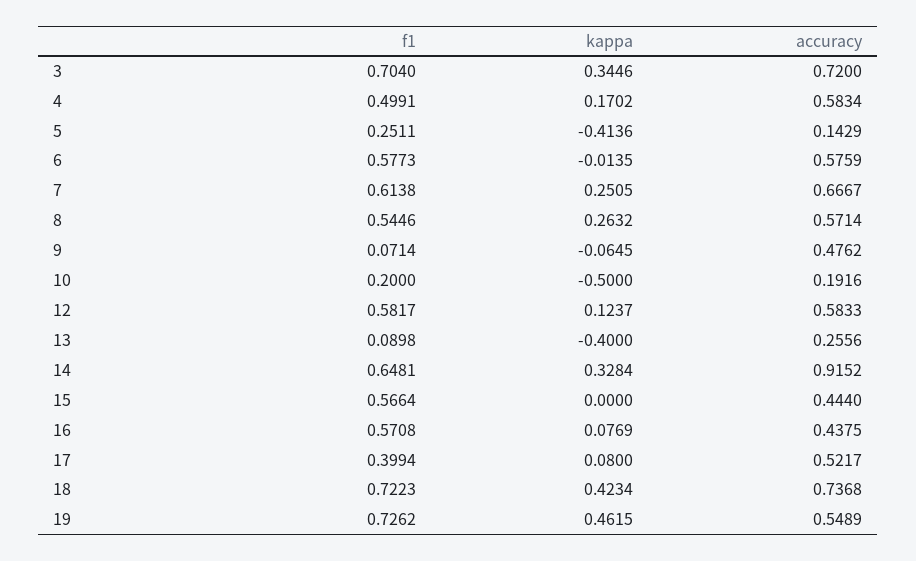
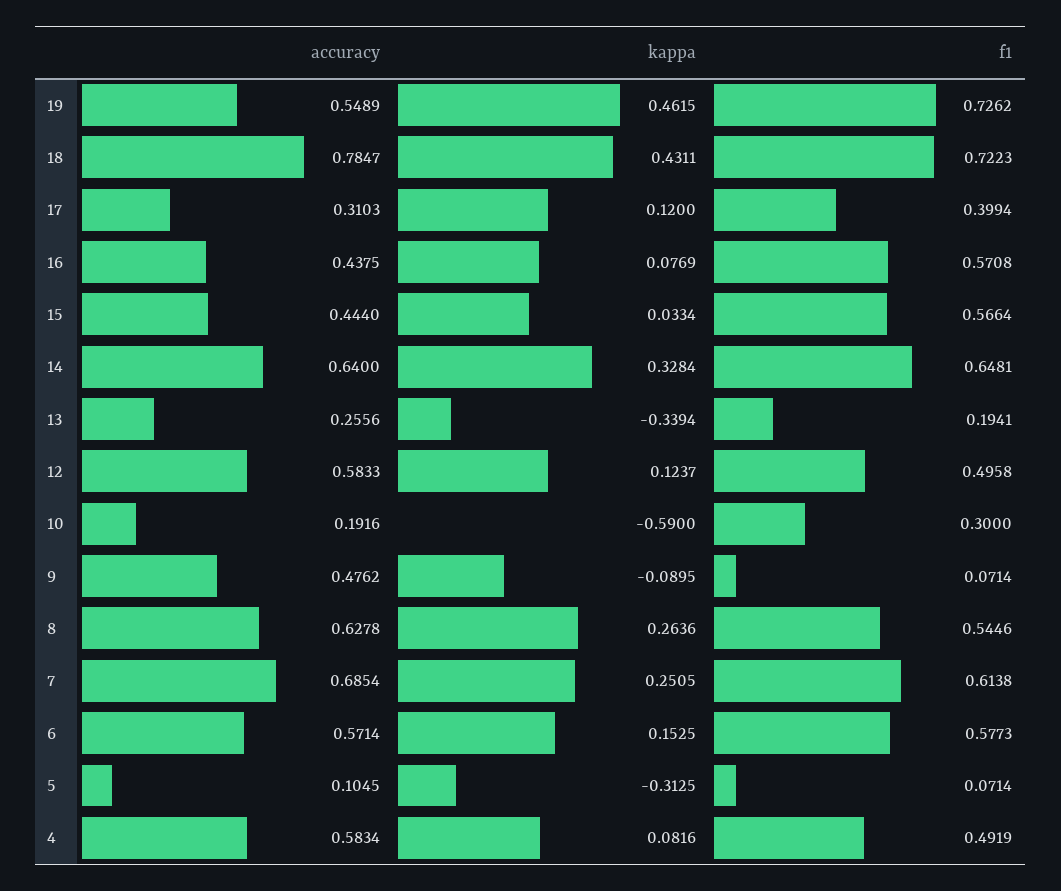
  {
    "f1": {
-     "3": 0.704,
-     "4": 0.4991,
+     "4": 0.4919,
-     "5": 0.2511,
+     "5": 0.0714,
      "6": 0.5773,
      "7": 0.6138,
      "8": 0.5446,
      "9": 0.0714,
-     "10": 0.2,
+     "10": 0.3,
-     "12": 0.5817,
+     "12": 0.4958,
-     "13": 0.0898,
+     "13": 0.1941,
      "14": 0.6481,
      "15": 0.5664,
      "16": 0.5708,
      "17": 0.3994,
      "18": 0.7223,
      "19": 0.7262
    },
    "kappa": {
-     "3": 0.3446,
-     "4": 0.1702,
+     "4": 0.0816,
-     "5": -0.4136,
+     "5": -0.3125,
-     "6": -0.0135,
+     "6": 0.1525,
      "7": 0.2505,
-     "8": 0.2632,
+     "8": 0.2636,
-     "9": -0.0645,
+     "9": -0.0895,
-     "10": -0.5,
+     "10": -0.59,
      "12": 0.1237,
-     "13": -0.4,
+     "13": -0.3394,
      "14": 0.3284,
-     "15": 0,
+     "15": 0.0334,
      "16": 0.0769,
-     "17": 0.08,
+     "17": 0.12,
-     "18": 0.4234,
+     "18": 0.4311,
      "19": 0.4615
    },
    "accuracy": {
-     "3": 0.72,
      "4": 0.5834,
-     "5": 0.1429,
+     "5": 0.1045,
-     "6": 0.5759,
+     "6": 0.5714,
-     "7": 0.6667,
+     "7": 0.6854,
-     "8": 0.5714,
+     "8": 0.6278,
      "9": 0.4762,
      "10": 0.1916,
      "12": 0.5833,
      "13": 0.2556,
-     "14": 0.9152,
+     "14": 0.64,
      "15": 0.444,
      "16": 0.4375,
-     "17": 0.5217,
+     "17": 0.3103,
-     "18": 0.7368,
+     "18": 0.7847,
      "19": 0.5489
    }
  }

